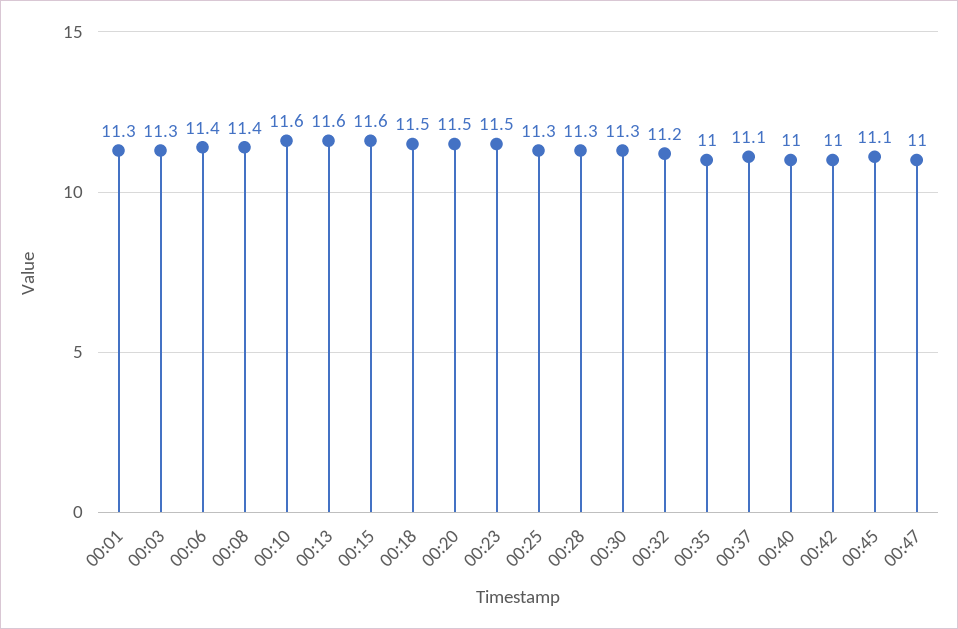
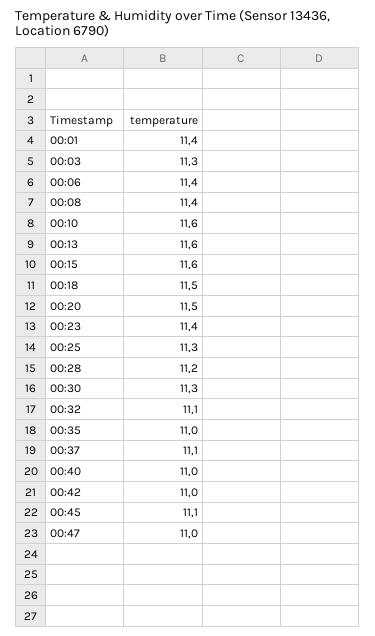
  {
-   "00:01": 11.3,
+   "00:01": 11.4,
    "00:03": 11.3,
    "00:06": 11.4,
    "00:08": 11.4,
    "00:10": 11.6,
    "00:13": 11.6,
    "00:15": 11.6,
    "00:18": 11.5,
    "00:20": 11.5,
-   "00:23": 11.5,
+   "00:23": 11.4,
    "00:25": 11.3,
-   "00:28": 11.3,
+   "00:28": 11.2,
    "00:30": 11.3,
-   "00:32": 11.2,
+   "00:32": 11.1,
    "00:35": 11,
    "00:37": 11.1,
    "00:40": 11,
    "00:42": 11,
    "00:45": 11.1,
    "00:47": 11
  }

